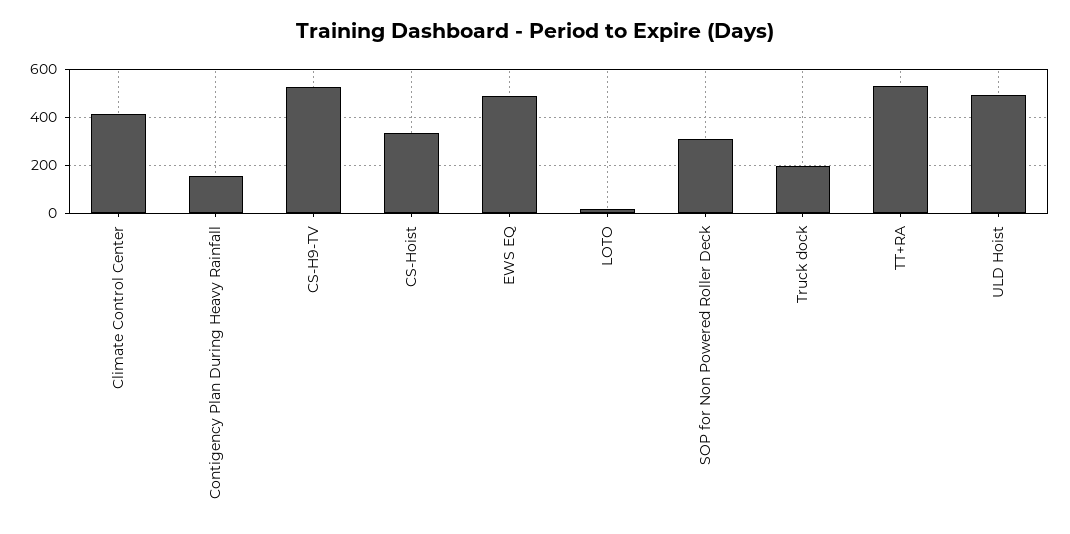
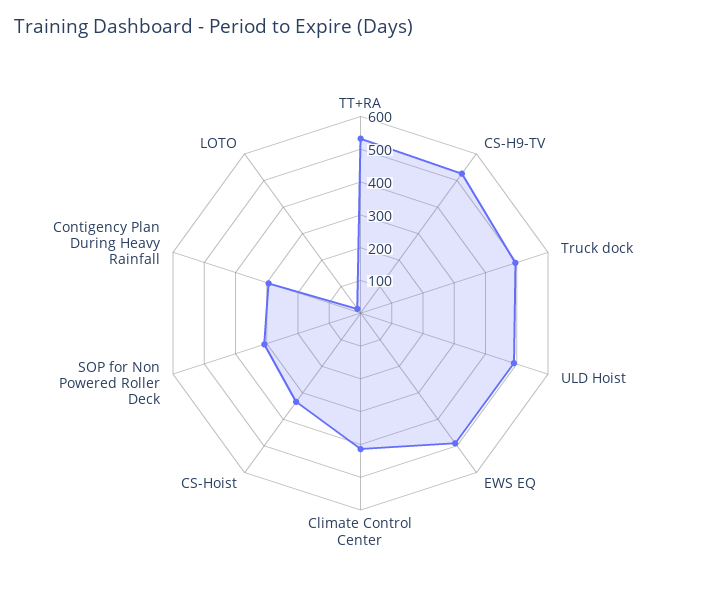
  {
    "Climate Control Center": 425,
-   "Contigency Plan During Heavy Rainfall": 150,
+   "Contigency Plan During Heavy Rainfall": 300,
    "CS-H9-TV": 525,
    "CS-Hoist": 325,
    "EWS EQ": 500,
    "LOTO": 25,
    "SOP for Non Powered Roller Deck": 300,
-   "Truck dock": 200,
+   "Truck dock": 500,
    "TT+RA": 525,
    "ULD Hoist": 500
  }

